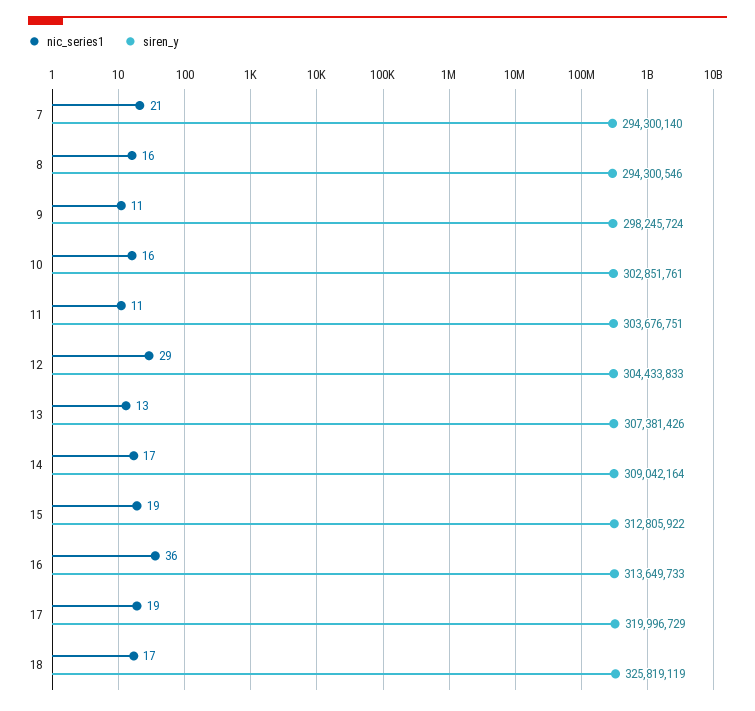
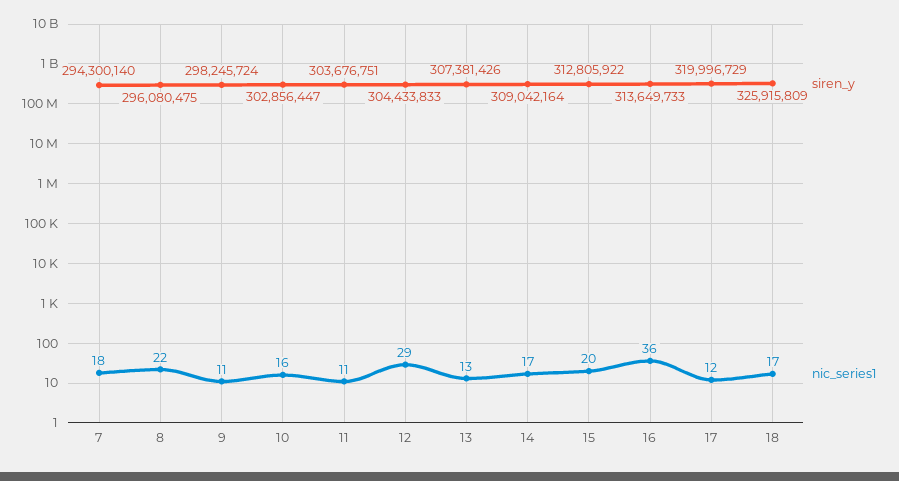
  {
    "nic_series1": {
-     "7": 21,
+     "7": 18,
-     "8": 16,
+     "8": 22,
      "9": 11,
      "10": 16,
      "11": 11,
      "12": 29,
      "13": 13,
      "14": 17,
-     "15": 19,
+     "15": 20,
      "16": 36,
-     "17": 19,
+     "17": 12,
      "18": 17
    },
    "siren_y": {
      "7": 294300140,
-     "8": 294300546,
+     "8": 296080475,
      "9": 298245724,
-     "10": 302851761,
+     "10": 302856447,
      "11": 303676751,
      "12": 304433833,
      "13": 307381426,
      "14": 309042164,
      "15": 312805922,
      "16": 313649733,
      "17": 319996729,
-     "18": 325819119
+     "18": 325915809
    }
  }

